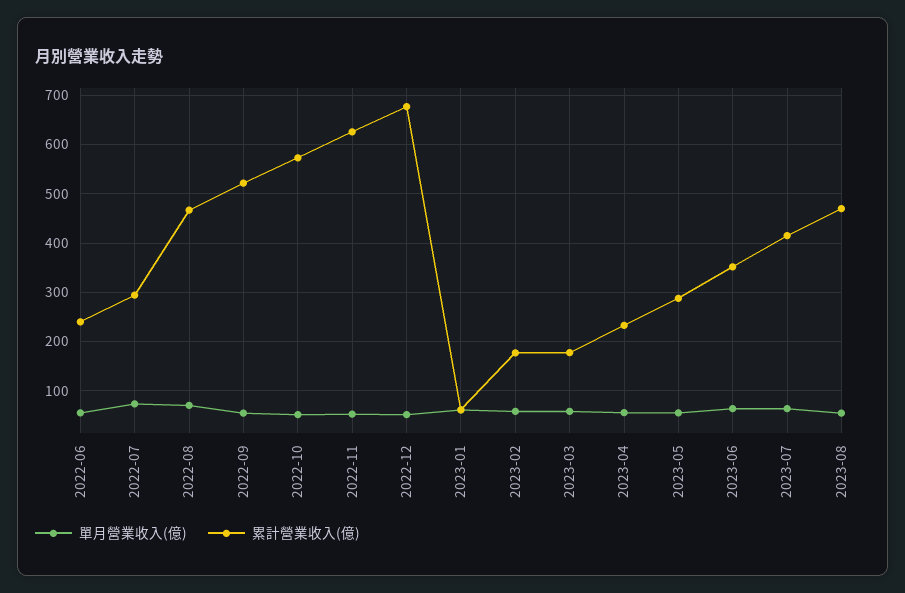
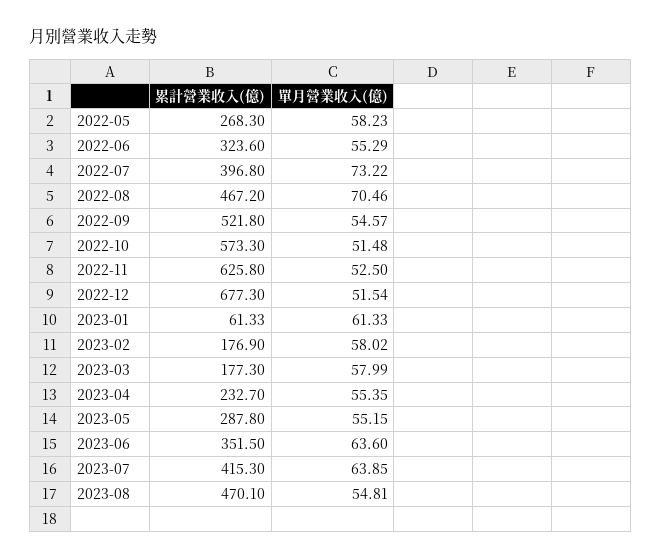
  {
    "單月營業收入(億)": {
      "2022-06": 55.29,
      "2022-07": 73.22,
      "2022-08": 70.46,
      "2022-09": 54.57,
      "2022-10": 51.48,
      "2022-11": 52.5,
      "2022-12": 51.54,
      "2023-01": 61.33,
      "2023-02": 58.02,
      "2023-03": 57.99,
      "2023-04": 55.35,
      "2023-05": 55.15,
      "2023-06": 63.6,
      "2023-07": 63.85,
-     "2023-08": 54.81
+     "2023-08": 54.81,
+     "2022-05": 58.23
    },
    "累計營業收入(億)": {
-     "2022-06": 240,
+     "2022-06": 323.6,
-     "2022-07": 300,
+     "2022-07": 396.8,
      "2022-08": 467.2,
      "2022-09": 521.8,
      "2022-10": 573.3,
      "2022-11": 625.8,
      "2022-12": 677.3,
      "2023-01": 61.33,
      "2023-02": 176.9,
      "2023-03": 177.3,
      "2023-04": 232.7,
      "2023-05": 287.8,
      "2023-06": 351.5,
      "2023-07": 415.3,
-     "2023-08": 470.1
+     "2023-08": 470.1,
+     "2022-05": 268.3
    }
  }

